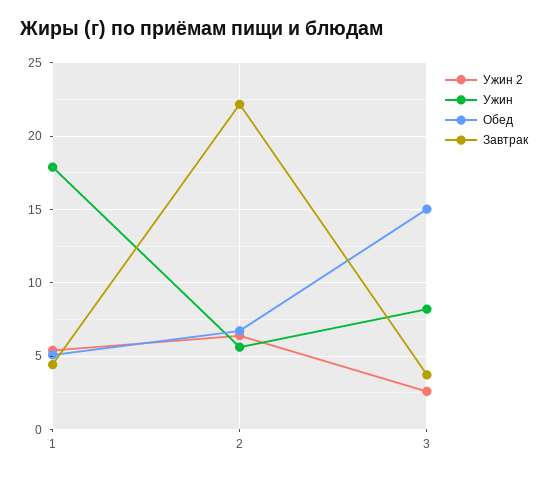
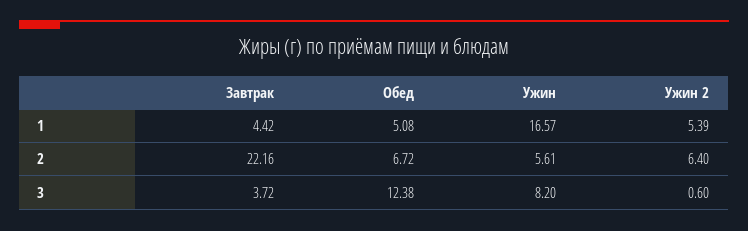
  {
    "Ужин 2": {
      "1": 5.39,
      "2": 6.4,
-     "3": 2.5
+     "3": 0.6
    },
    "Ужин": {
-     "1": 18,
+     "1": 16.57,
      "2": 5.61,
      "3": 8.2
    },
    "Обед": {
      "1": 5.08,
      "2": 6.72,
-     "3": 15
+     "3": 12.38
    },
    "Завтрак": {
      "1": 4.42,
      "2": 22.16,
      "3": 3.72
    }
  }

